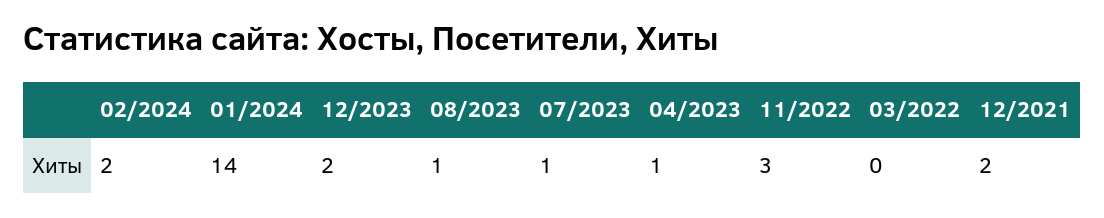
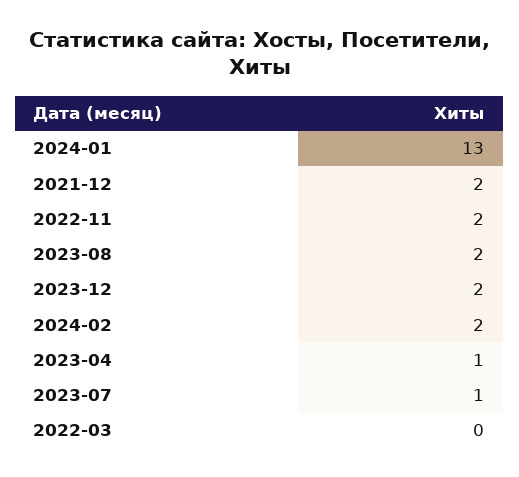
  {
    "02/2024": 2,
-   "01/2024": 14,
+   "01/2024": 13,
    "12/2023": 2,
-   "08/2023": 1,
+   "08/2023": 2,
    "07/2023": 1,
    "04/2023": 1,
-   "11/2022": 3,
+   "11/2022": 2,
    "03/2022": 0,
    "12/2021": 2
  }

